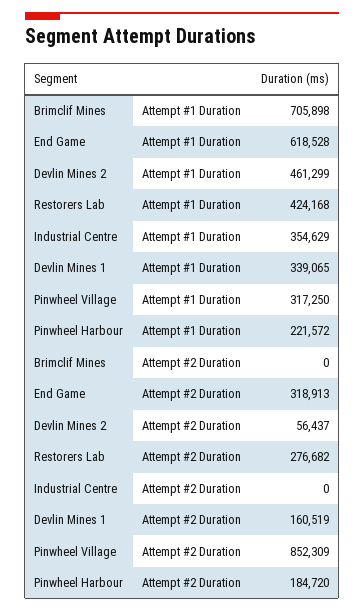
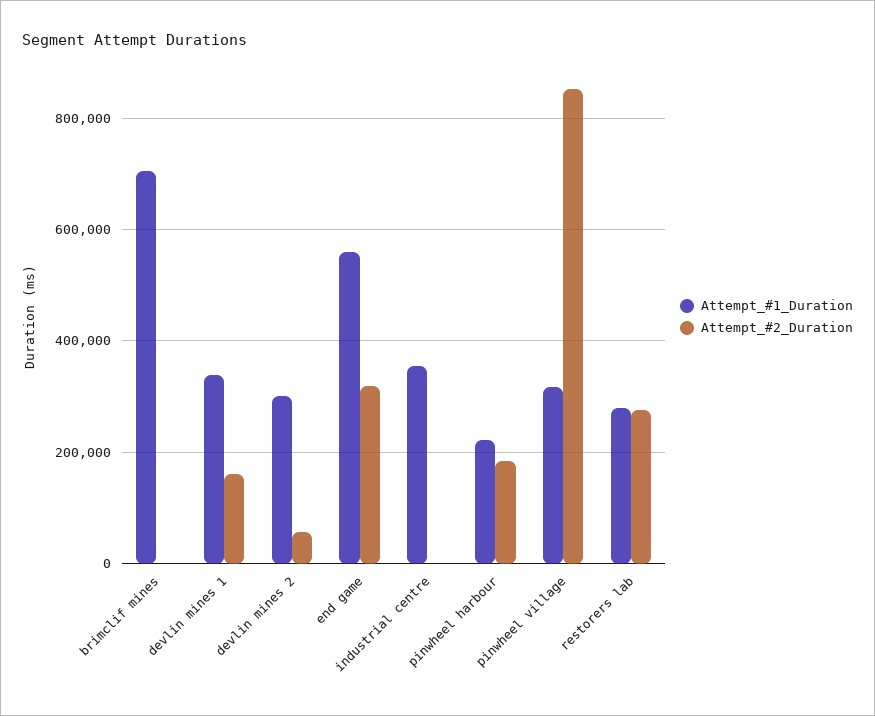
  {
    "Attempt #1 Duration": {
      "Brimclif Mines": 705898,
-     "End Game": 618528,
+     "End Game": 560000,
-     "Devlin Mines 2": 461299,
+     "Devlin Mines 2": 300000,
-     "Restorers Lab": 424168,
+     "Restorers Lab": 280000,
      "Industrial Centre": 354629,
      "Devlin Mines 1": 339065,
      "Pinwheel Village": 317250,
      "Pinwheel Harbour": 221572
    },
    "Attempt #2 Duration": {
      "Brimclif Mines": 0,
      "End Game": 318913,
      "Devlin Mines 2": 56437,
      "Restorers Lab": 276682,
      "Industrial Centre": 0,
      "Devlin Mines 1": 160519,
      "Pinwheel Village": 852309,
      "Pinwheel Harbour": 184720
    }
  }

